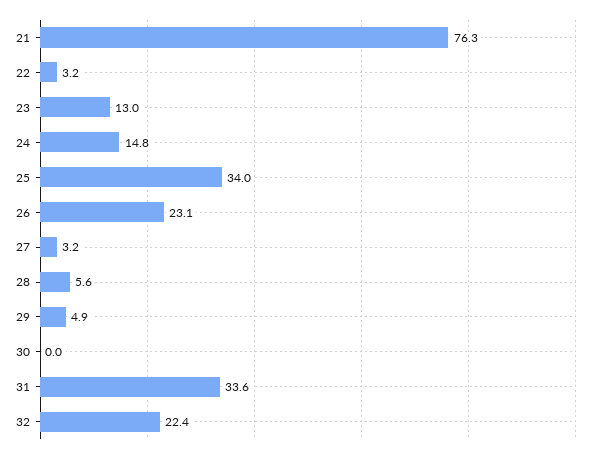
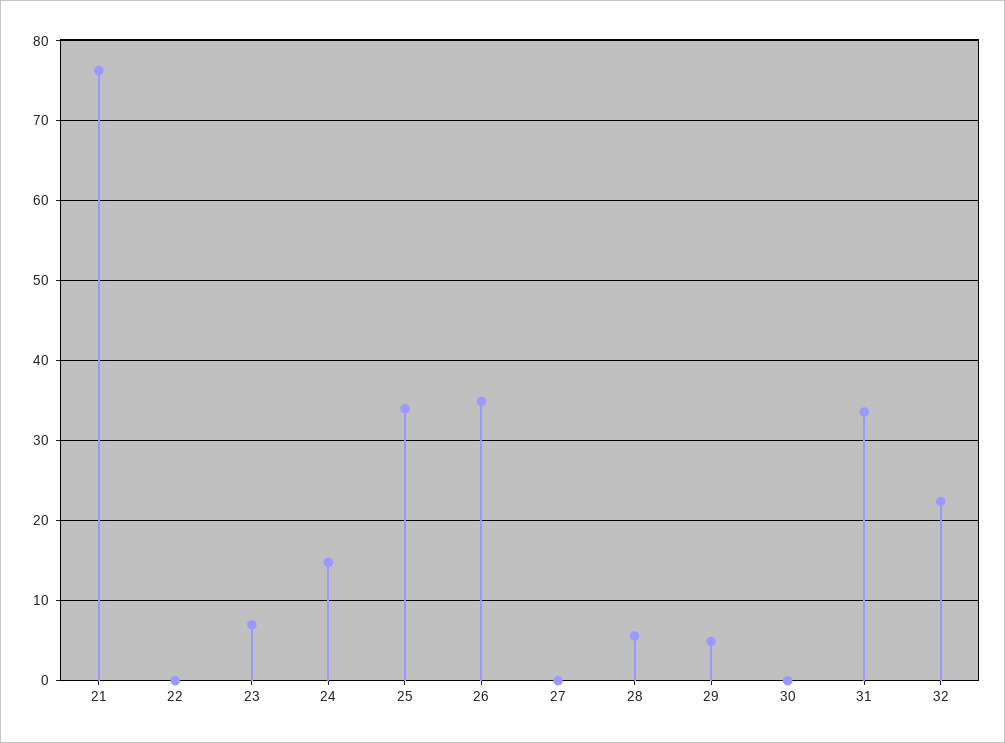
  {
    "21": 76.3,
-   "22": 3.2,
+   "22": 0,
-   "23": 13,
+   "23": 7,
    "24": 14.8,
    "25": 34,
-   "26": 23.1,
+   "26": 35,
-   "27": 3.2,
+   "27": 0,
    "28": 5.6,
    "29": 4.9,
    "30": 0,
    "31": 33.6,
    "32": 22.4
  }

